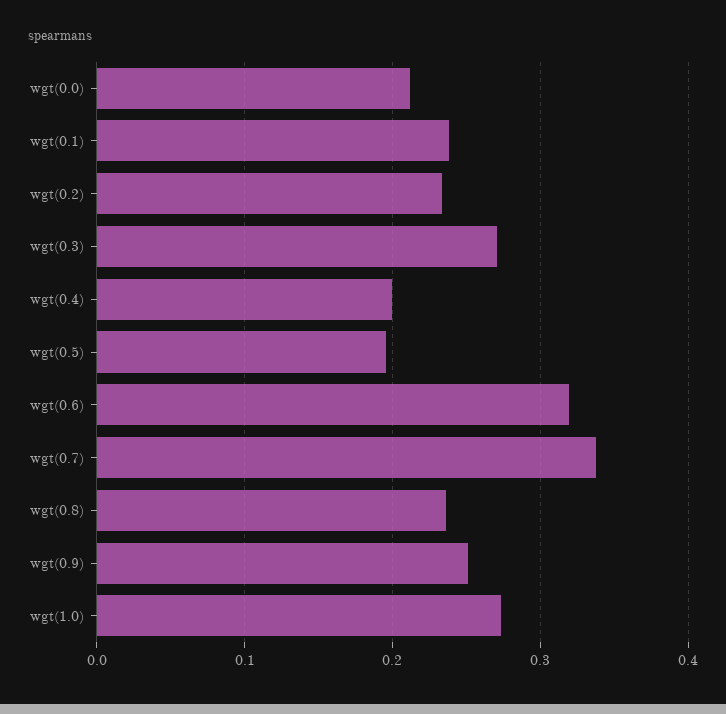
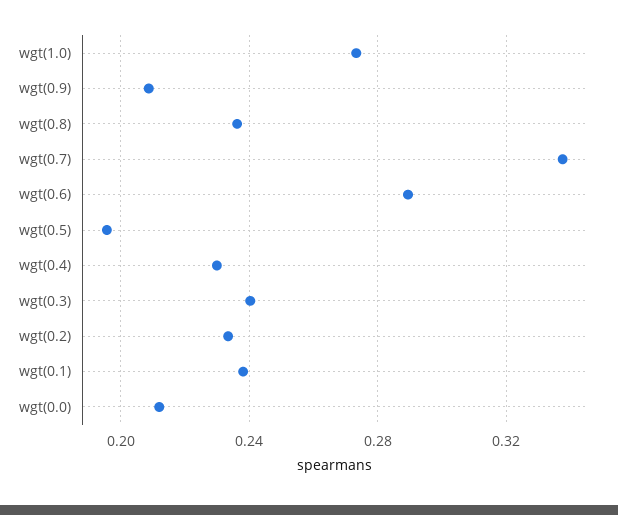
  {
    "wgt(0.0)": 0.21,
    "wgt(0.1)": 0.24,
    "wgt(0.2)": 0.235,
-   "wgt(0.3)": 0.27,
+   "wgt(0.3)": 0.24,
-   "wgt(0.4)": 0.2,
+   "wgt(0.4)": 0.23,
    "wgt(0.5)": 0.195,
-   "wgt(0.6)": 0.32,
+   "wgt(0.6)": 0.29,
    "wgt(0.7)": 0.34,
    "wgt(0.8)": 0.235,
-   "wgt(0.9)": 0.25,
+   "wgt(0.9)": 0.21,
    "wgt(1.0)": 0.275
  }

